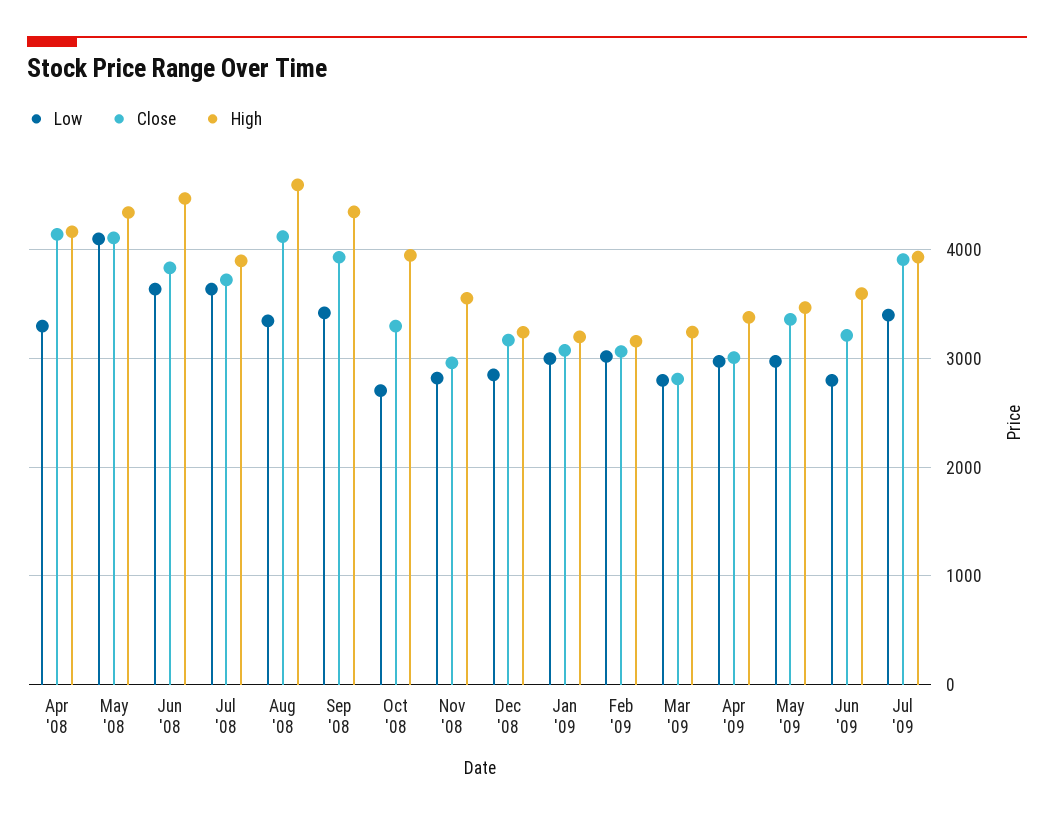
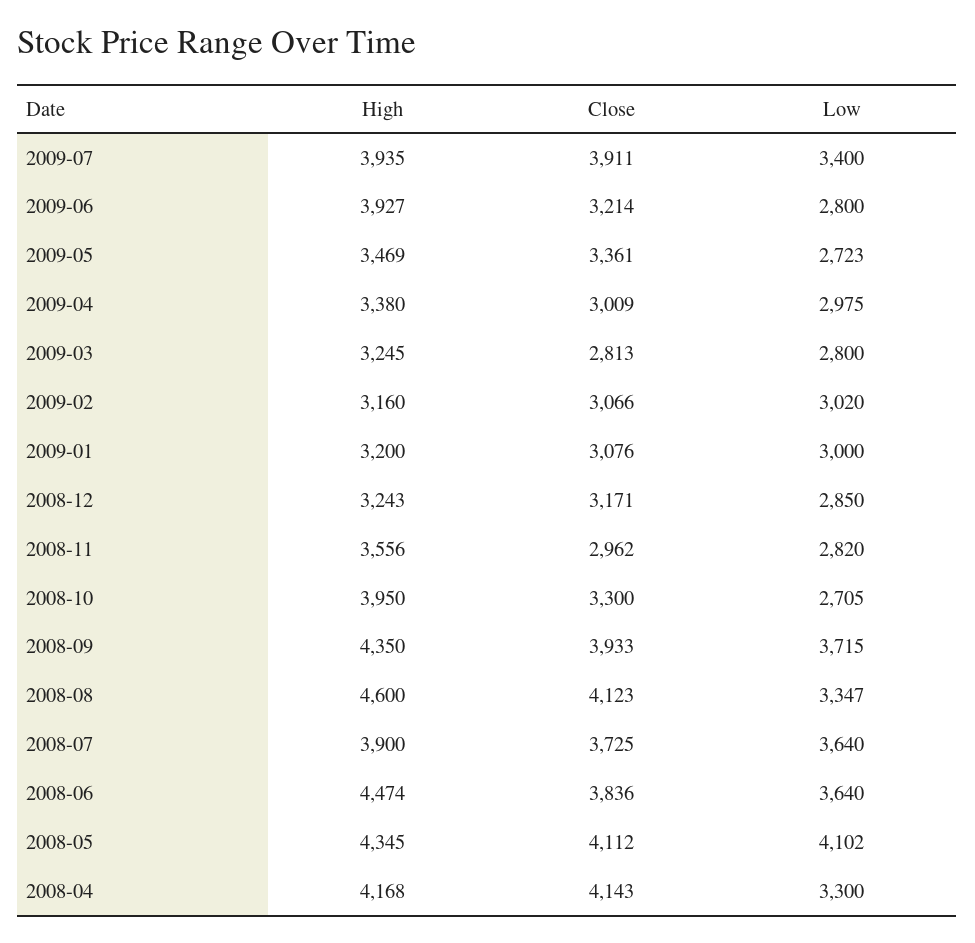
  {
    "Low": {
      "Apr '08": 3300,
      "May '08": 4102,
      "Jun '08": 3640,
      "Jul '08": 3640,
      "Aug '08": 3347,
-     "Sep '08": 3400,
+     "Sep '08": 3715,
      "Oct '08": 2705,
      "Nov '08": 2820,
      "Dec '08": 2850,
      "Jan '09": 3000,
      "Feb '09": 3020,
      "Mar '09": 2800,
      "Apr '09": 2975,
-     "May '09": 3000,
+     "May '09": 2723,
      "Jun '09": 2800,
      "Jul '09": 3400
    },
    "Close": {
      "Apr '08": 4143,
      "May '08": 4112,
      "Jun '08": 3836,
      "Jul '08": 3725,
      "Aug '08": 4123,
      "Sep '08": 3933,
      "Oct '08": 3300,
      "Nov '08": 2962,
      "Dec '08": 3171,
      "Jan '09": 3076,
      "Feb '09": 3066,
      "Mar '09": 2813,
      "Apr '09": 3009,
      "May '09": 3361,
      "Jun '09": 3214,
      "Jul '09": 3911
    },
    "High": {
      "Apr '08": 4168,
      "May '08": 4345,
      "Jun '08": 4474,
      "Jul '08": 3900,
      "Aug '08": 4600,
      "Sep '08": 4350,
      "Oct '08": 3950,
      "Nov '08": 3556,
      "Dec '08": 3243,
      "Jan '09": 3200,
      "Feb '09": 3160,
      "Mar '09": 3245,
      "Apr '09": 3380,
      "May '09": 3469,
-     "Jun '09": 3600,
+     "Jun '09": 3927,
      "Jul '09": 3935
    }
  }

